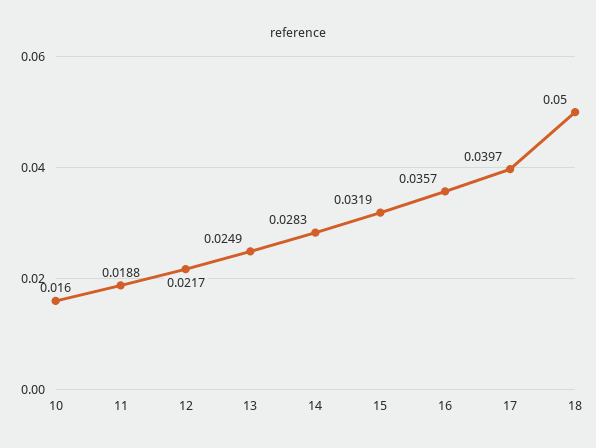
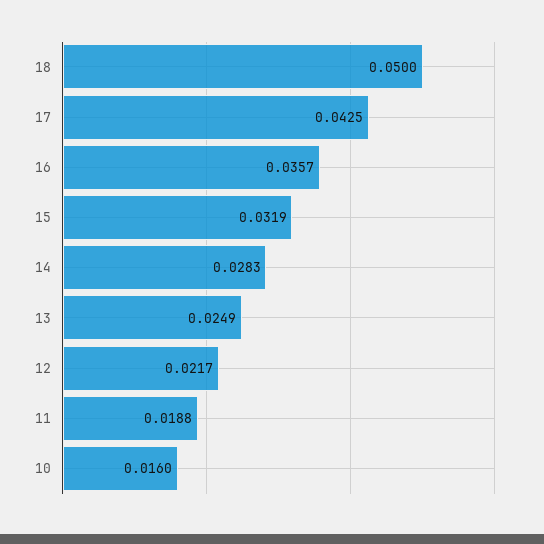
  {
    "10": 0.016,
    "11": 0.0188,
    "12": 0.0217,
    "13": 0.0249,
    "14": 0.0283,
    "15": 0.0319,
    "16": 0.0357,
-   "17": 0.0397,
+   "17": 0.0425,
    "18": 0.05
  }

